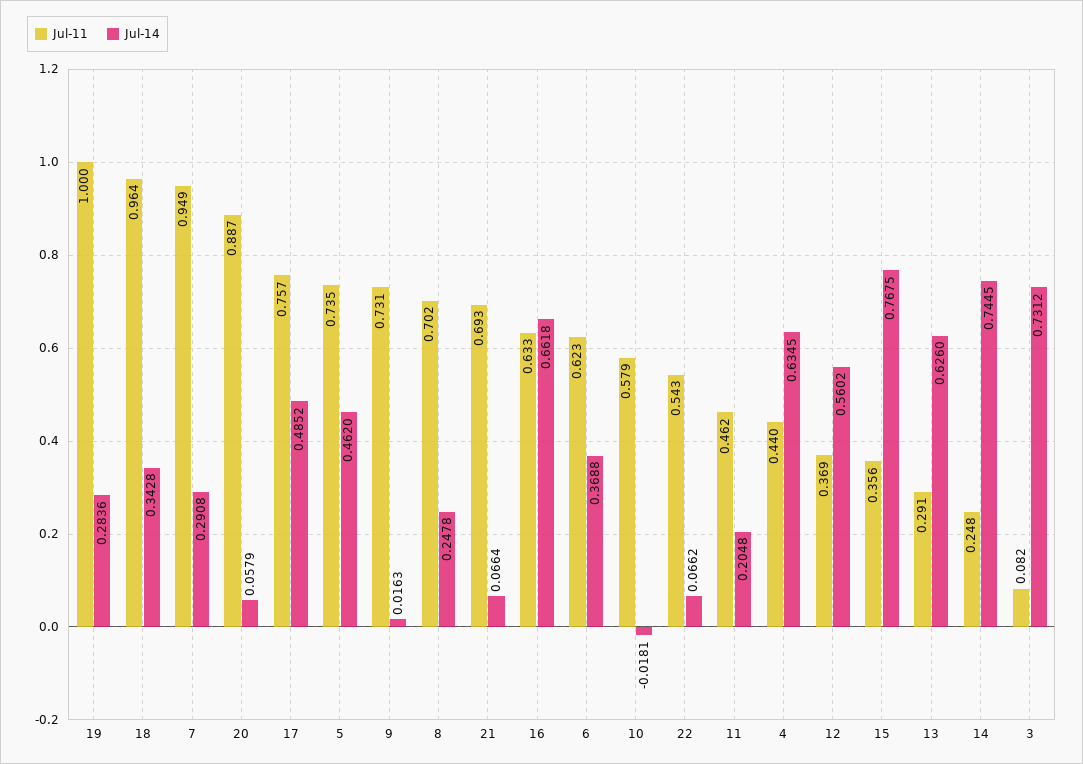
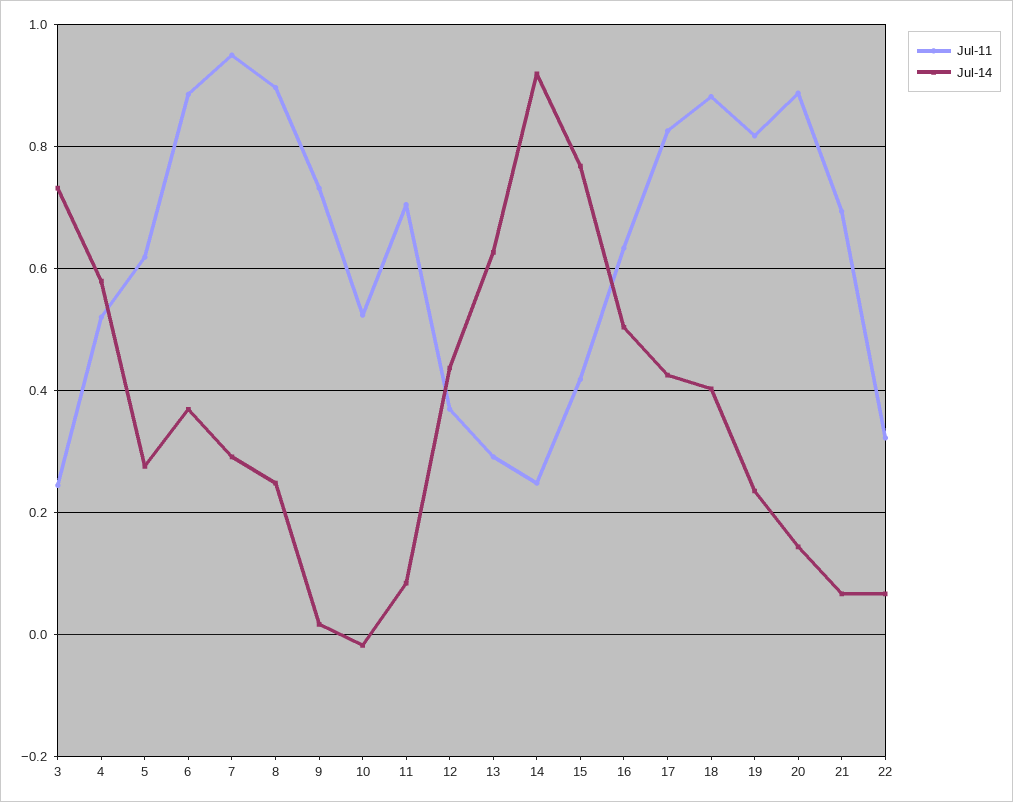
  {
    "Jul-11": {
-     "19": 1,
+     "19": 0.82,
-     "18": 0.964,
+     "18": 0.88,
      "7": 0.949,
      "20": 0.887,
-     "17": 0.757,
+     "17": 0.82,
-     "5": 0.735,
+     "5": 0.62,
      "9": 0.731,
-     "8": 0.702,
+     "8": 0.9,
      "21": 0.693,
      "16": 0.633,
-     "6": 0.623,
+     "6": 0.88,
-     "10": 0.579,
+     "10": 0.52,
-     "22": 0.543,
+     "22": 0.32,
-     "11": 0.462,
+     "11": 0.7,
-     "4": 0.44,
+     "4": 0.52,
      "12": 0.369,
-     "15": 0.356,
+     "15": 0.42,
      "13": 0.291,
      "14": 0.248,
-     "3": 0.082
+     "3": 0.24
    },
    "Jul-14": {
-     "19": 0.2836,
+     "19": 0.24,
-     "18": 0.3428,
+     "18": 0.4,
      "7": 0.2908,
-     "20": 0.0579,
+     "20": 0.14,
-     "17": 0.4852,
+     "17": 0.42,
-     "5": 0.462,
+     "5": 0.28,
      "9": 0.0163,
      "8": 0.2478,
      "21": 0.0664,
-     "16": 0.6618,
+     "16": 0.5,
      "6": 0.3688,
      "10": -0.0181,
      "22": 0.0662,
-     "11": 0.2048,
+     "11": 0.08,
-     "4": 0.6345,
+     "4": 0.58,
-     "12": 0.5602,
+     "12": 0.44,
      "15": 0.7675,
      "13": 0.626,
-     "14": 0.7445,
+     "14": 0.92,
      "3": 0.7312
    }
  }

